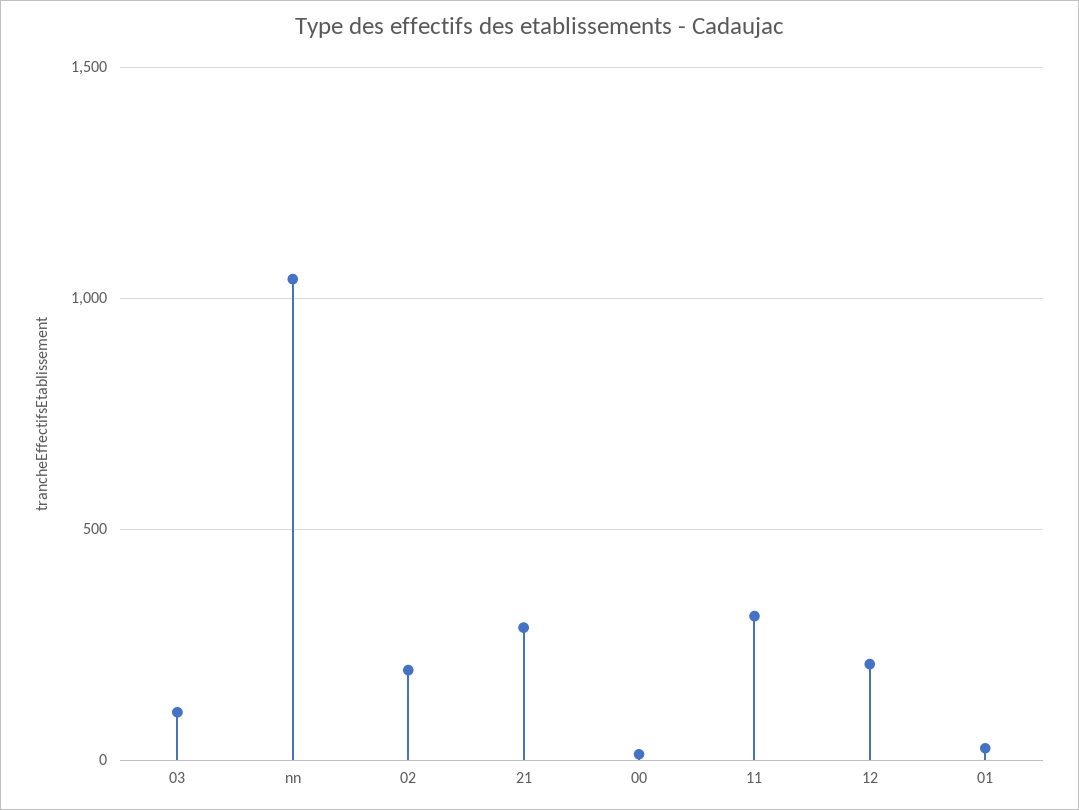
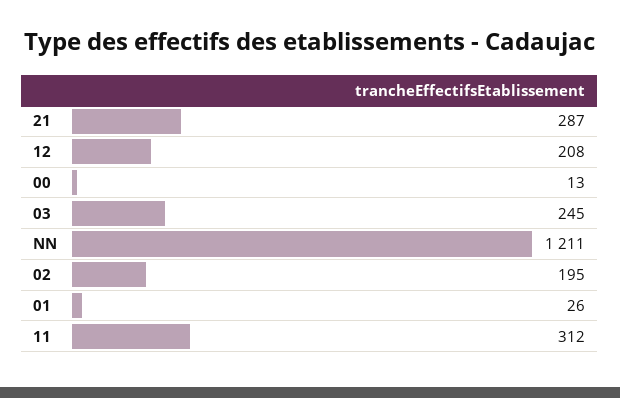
  {
-   "03": 100,
+   "03": 245,
-   "nn": 1050,
+   "nn": 1211,
    "02": 195,
    "21": 287,
    "00": 13,
    "11": 312,
    "12": 208,
    "01": 26
  }

